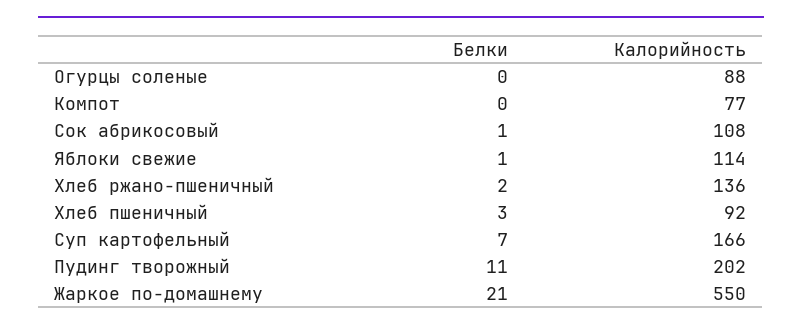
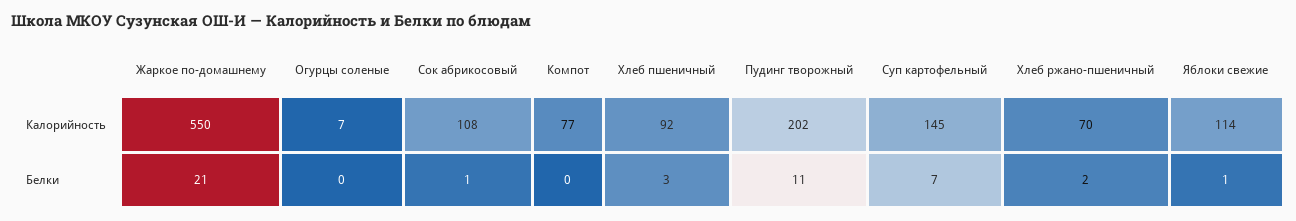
  {
    "Белки": {
      "Огурцы соленые": 0,
      "Компот": 0,
      "Сок абрикосовый": 1,
      "Яблоки свежие": 1,
      "Хлеб ржано-пшеничный": 2,
      "Хлеб пшеничный": 3,
      "Суп картофельный": 7,
      "Пудинг творожный": 11,
      "Жаркое по-домашнему": 21
    },
    "Калорийность": {
-     "Огурцы соленые": 88,
+     "Огурцы соленые": 7,
      "Компот": 77,
      "Сок абрикосовый": 108,
      "Яблоки свежие": 114,
-     "Хлеб ржано-пшеничный": 136,
+     "Хлеб ржано-пшеничный": 70,
      "Хлеб пшеничный": 92,
-     "Суп картофельный": 166,
+     "Суп картофельный": 145,
      "Пудинг творожный": 202,
      "Жаркое по-домашнему": 550
    }
  }

